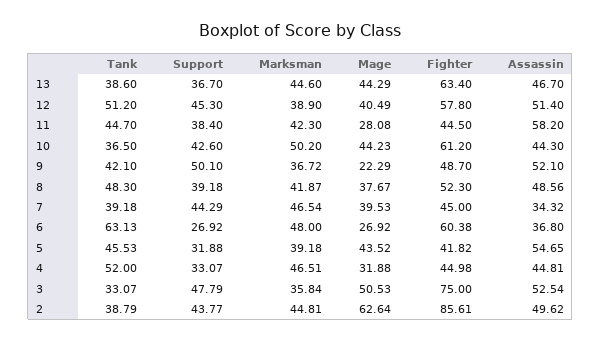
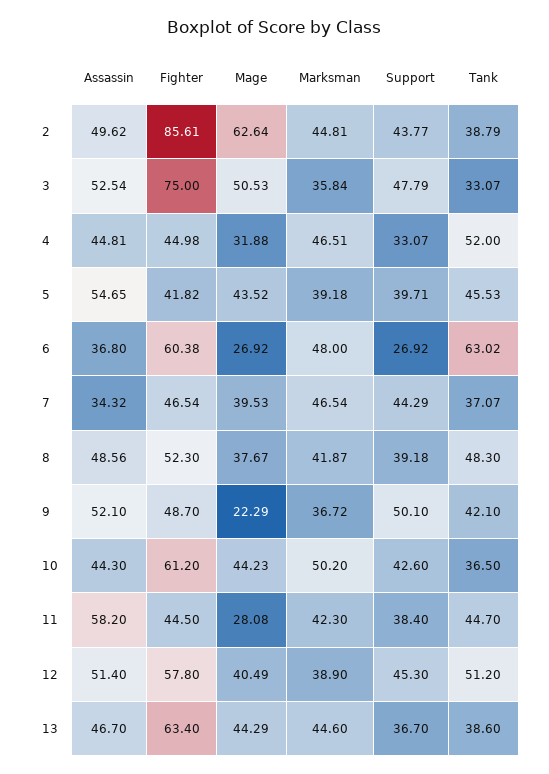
  {
    "Tank": {
      "13": 38.6,
      "12": 51.2,
      "11": 44.7,
      "10": 36.5,
      "9": 42.1,
      "8": 48.3,
-     "7": 39.18,
+     "7": 37.07,
-     "6": 63.13,
+     "6": 63.02,
      "5": 45.53,
      "4": 52,
      "3": 33.07,
      "2": 38.79
    },
    "Support": {
      "13": 36.7,
      "12": 45.3,
      "11": 38.4,
      "10": 42.6,
      "9": 50.1,
      "8": 39.18,
      "7": 44.29,
      "6": 26.92,
-     "5": 31.88,
+     "5": 39.71,
      "4": 33.07,
      "3": 47.79,
      "2": 43.77
    },
    "Marksman": {
      "13": 44.6,
      "12": 38.9,
      "11": 42.3,
      "10": 50.2,
      "9": 36.72,
      "8": 41.87,
      "7": 46.54,
      "6": 48,
      "5": 39.18,
      "4": 46.51,
      "3": 35.84,
      "2": 44.81
    },
    "Mage": {
      "13": 44.29,
      "12": 40.49,
      "11": 28.08,
      "10": 44.23,
      "9": 22.29,
      "8": 37.67,
      "7": 39.53,
      "6": 26.92,
      "5": 43.52,
      "4": 31.88,
      "3": 50.53,
      "2": 62.64
    },
    "Fighter": {
      "13": 63.4,
      "12": 57.8,
      "11": 44.5,
      "10": 61.2,
      "9": 48.7,
      "8": 52.3,
-     "7": 45,
+     "7": 46.54,
      "6": 60.38,
      "5": 41.82,
      "4": 44.98,
      "3": 75,
      "2": 85.61
    },
    "Assassin": {
      "13": 46.7,
      "12": 51.4,
      "11": 58.2,
      "10": 44.3,
      "9": 52.1,
      "8": 48.56,
      "7": 34.32,
      "6": 36.8,
      "5": 54.65,
      "4": 44.81,
      "3": 52.54,
      "2": 49.62
    }
  }

